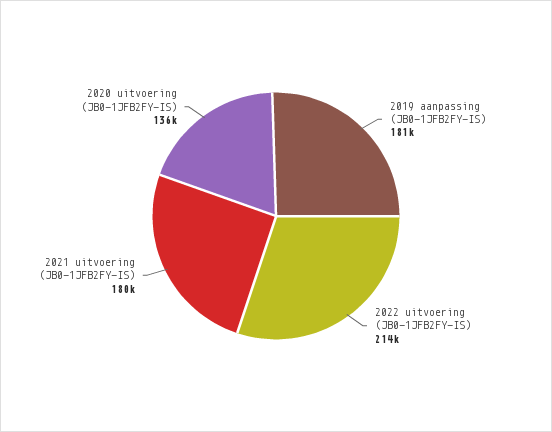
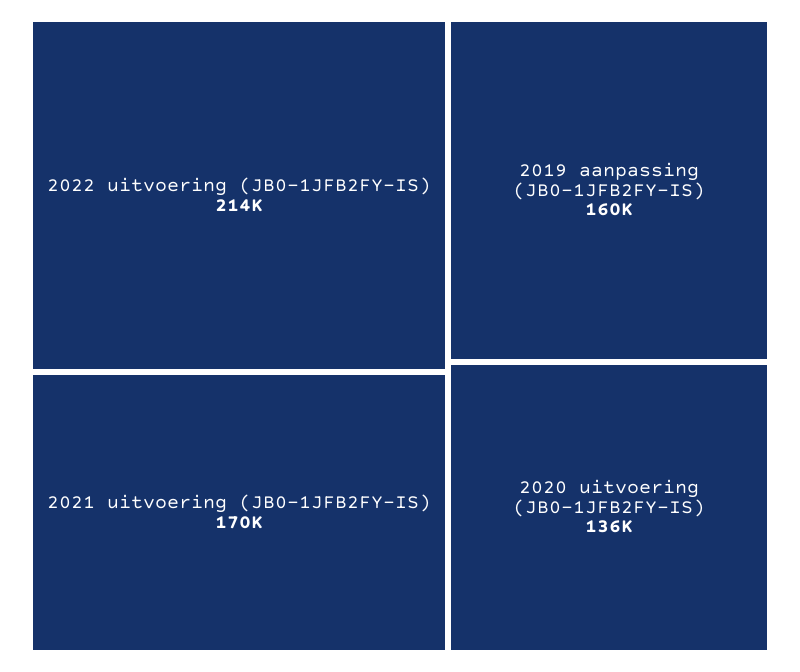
  {
-   "2019 aanpassing (JB0-1JFB2FY-IS)": 181000,
+   "2019 aanpassing (JB0-1JFB2FY-IS)": 160000,
    "2022 uitvoering (JB0-1JFB2FY-IS)": 214000,
-   "2021 uitvoering (JB0-1JFB2FY-IS)": 180000,
+   "2021 uitvoering (JB0-1JFB2FY-IS)": 170000,
    "2020 uitvoering (JB0-1JFB2FY-IS)": 136000
  }

